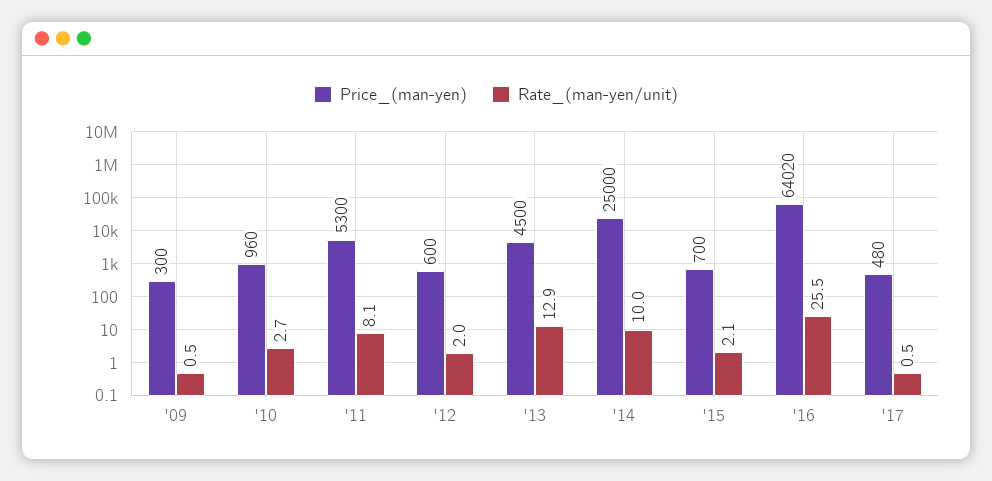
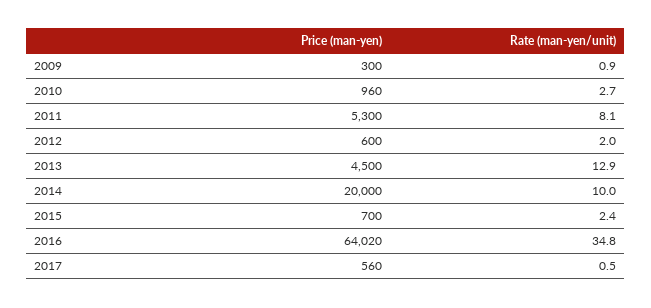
  {
    "Price_(man-yen)": {
      "'09": 300,
      "'10": 960,
      "'11": 5300,
      "'12": 600,
      "'13": 4500,
-     "'14": 25000,
+     "'14": 20000,
      "'15": 700,
      "'16": 64020,
-     "'17": 480
+     "'17": 560
    },
    "Rate_(man-yen/unit)": {
-     "'09": 0.5,
+     "'09": 0.9,
      "'10": 2.7,
      "'11": 8.1,
      "'12": 2,
      "'13": 12.9,
      "'14": 10,
-     "'15": 2.1,
+     "'15": 2.4,
-     "'16": 25.5,
+     "'16": 34.8,
      "'17": 0.5
    }
  }

